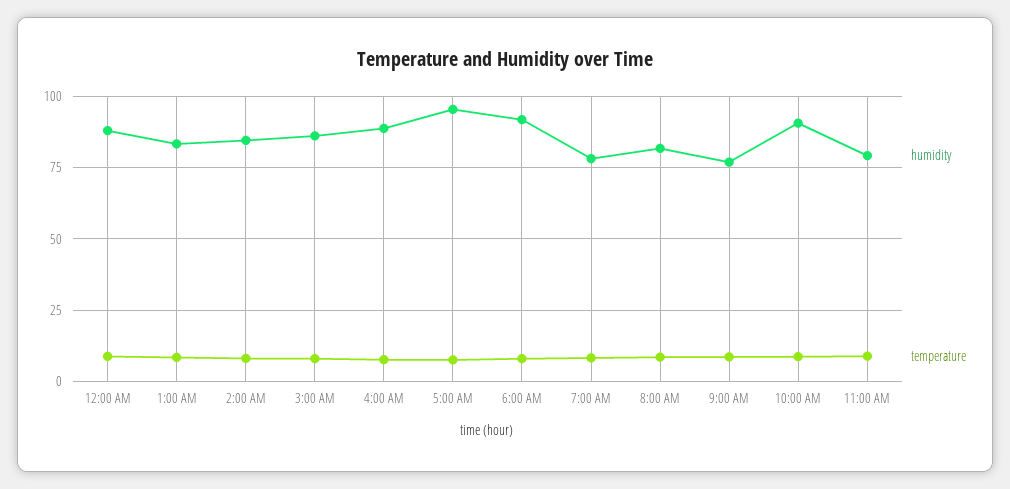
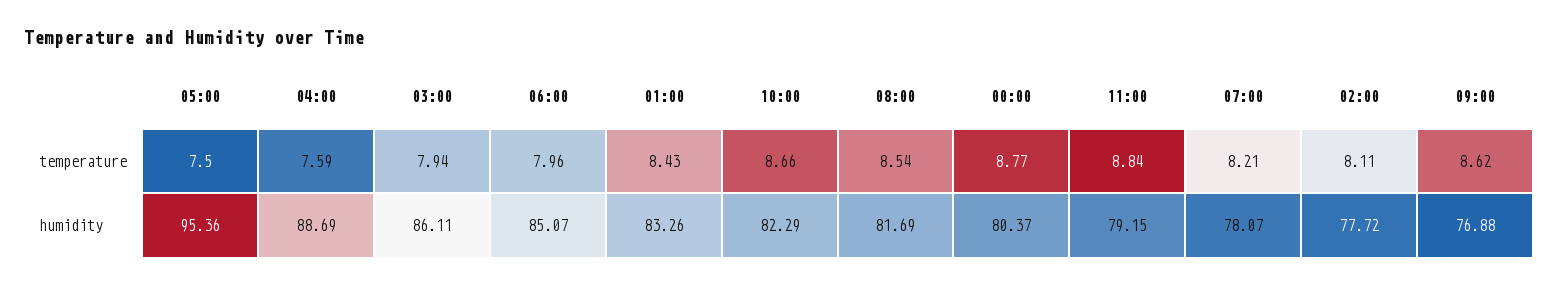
  {
    "humidity": {
-     "12:00 AM": 87.5,
+     "12:00 AM": 80.37,
      "1:00 AM": 83.26,
-     "2:00 AM": 85,
+     "2:00 AM": 77.72,
      "3:00 AM": 86.11,
      "4:00 AM": 88.69,
      "5:00 AM": 95.36,
-     "6:00 AM": 92.5,
+     "6:00 AM": 85.07,
      "7:00 AM": 78.07,
      "8:00 AM": 81.69,
      "9:00 AM": 76.88,
-     "10:00 AM": 90,
+     "10:00 AM": 82.29,
      "11:00 AM": 79.15
    },
    "temperature": {
      "12:00 AM": 8.77,
      "1:00 AM": 8.43,
      "2:00 AM": 8.11,
      "3:00 AM": 7.94,
      "4:00 AM": 7.59,
      "5:00 AM": 7.5,
      "6:00 AM": 7.96,
      "7:00 AM": 8.21,
      "8:00 AM": 8.54,
      "9:00 AM": 8.62,
      "10:00 AM": 8.66,
      "11:00 AM": 8.84
    }
  }

